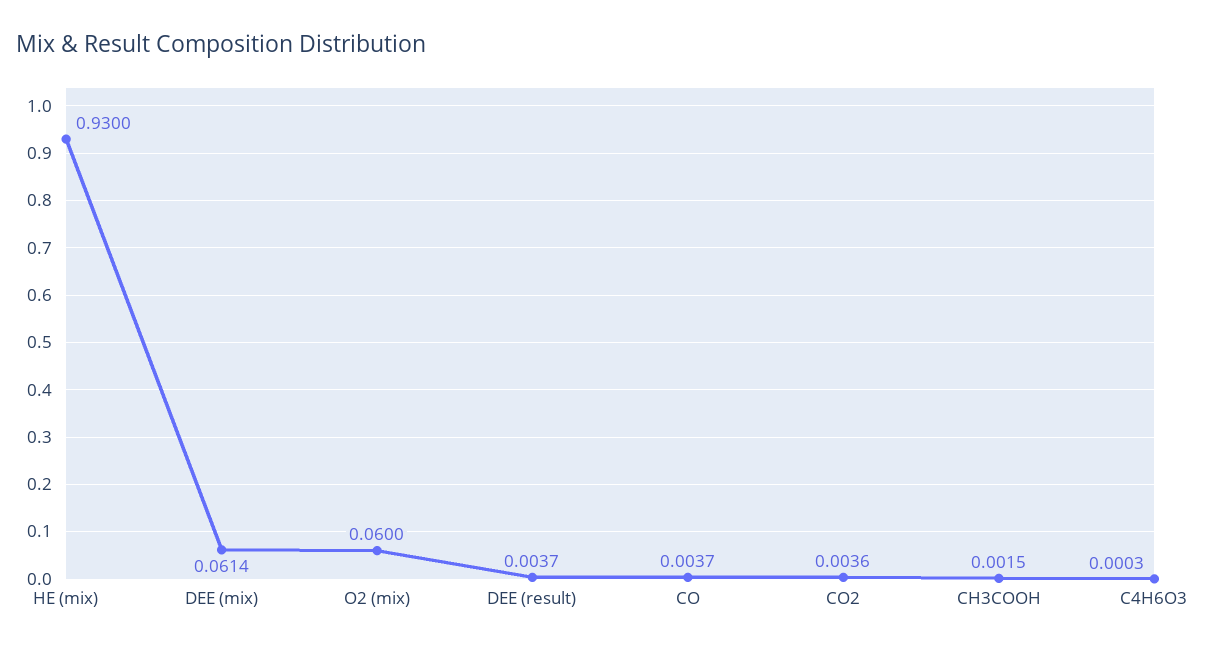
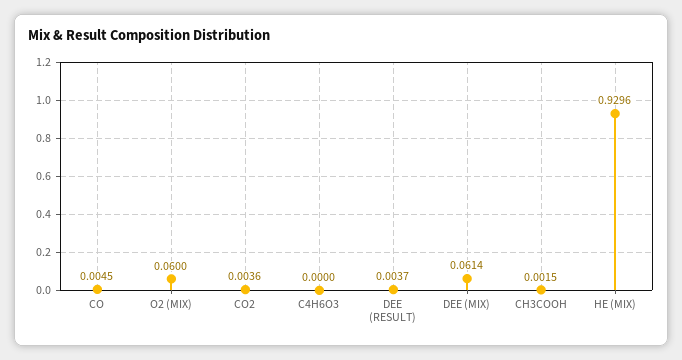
  {
-   "HE (mix)": 0.93,
+   "HE (mix)": 0.9296,
    "DEE (mix)": 0.0614,
    "O2 (mix)": 0.06,
    "DEE (result)": 0.0037,
-   "CO": 0.0037,
+   "CO": 0.0045,
    "CO2": 0.0036,
    "CH3COOH": 0.0015,
-   "C4H6O3": 0.0003
+   "C4H6O3": 0
  }

